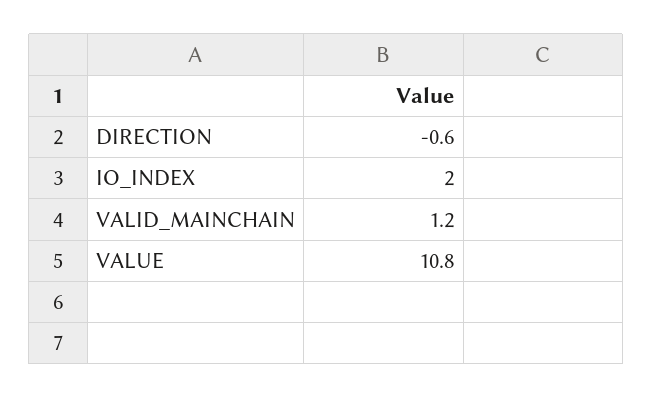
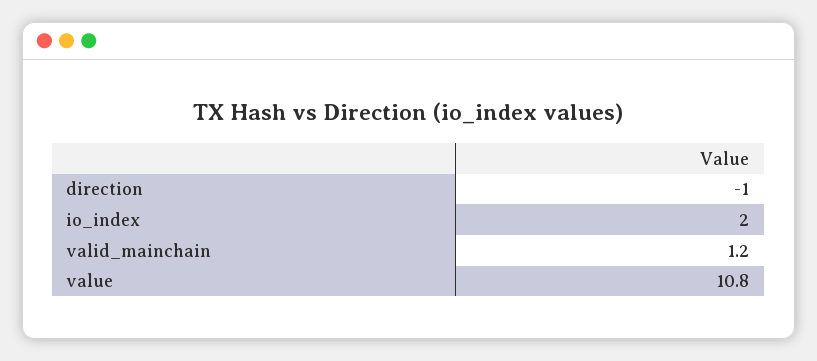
  {
-   "DIRECTION": -0.6,
+   "DIRECTION": -1,
    "IO_INDEX": 2,
    "VALID_MAINCHAIN": 1.2,
    "VALUE": 10.8
  }

